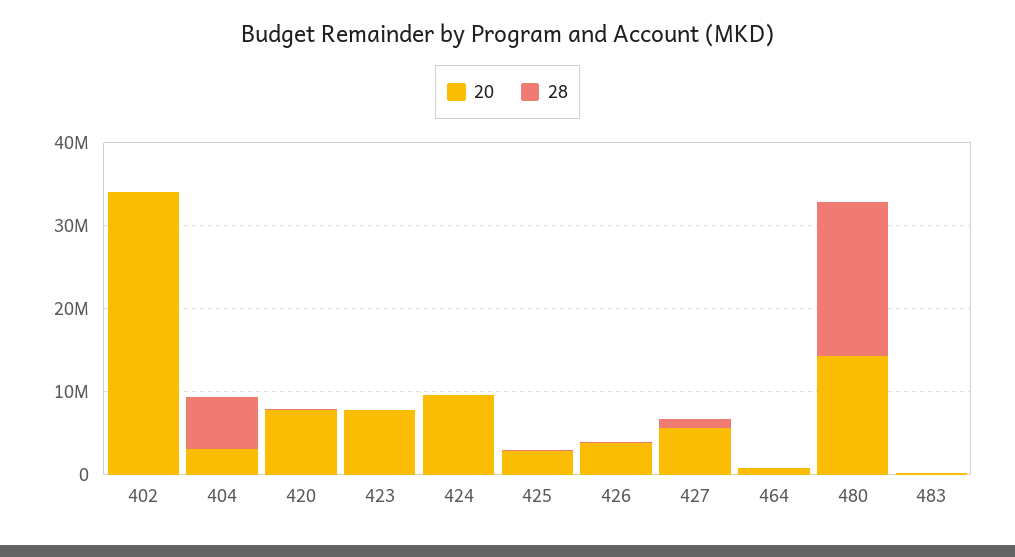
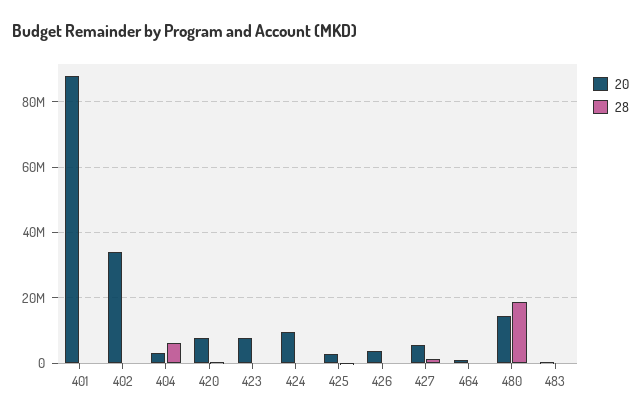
  {
    "20": {
      "402": 34000000,
      "404": 4000000,
      "420": 8000000,
      "423": 8000000,
      "424": 10000000,
      "425": 2000000,
      "426": 4000000,
      "427": 6000000,
      "464": 0,
      "480": 14000000,
-     "483": 0
+     "483": 0,
+     "401": 88000000
    },
    "28": {
      "402": 0,
      "404": 6000000,
      "420": 0,
      "423": 0,
      "424": 0,
      "425": 0,
      "426": 0,
      "427": 2000000,
      "464": 0,
      "480": 18000000,
-     "483": 0
+     "483": 0,
+     "401": 0
    }
  }

